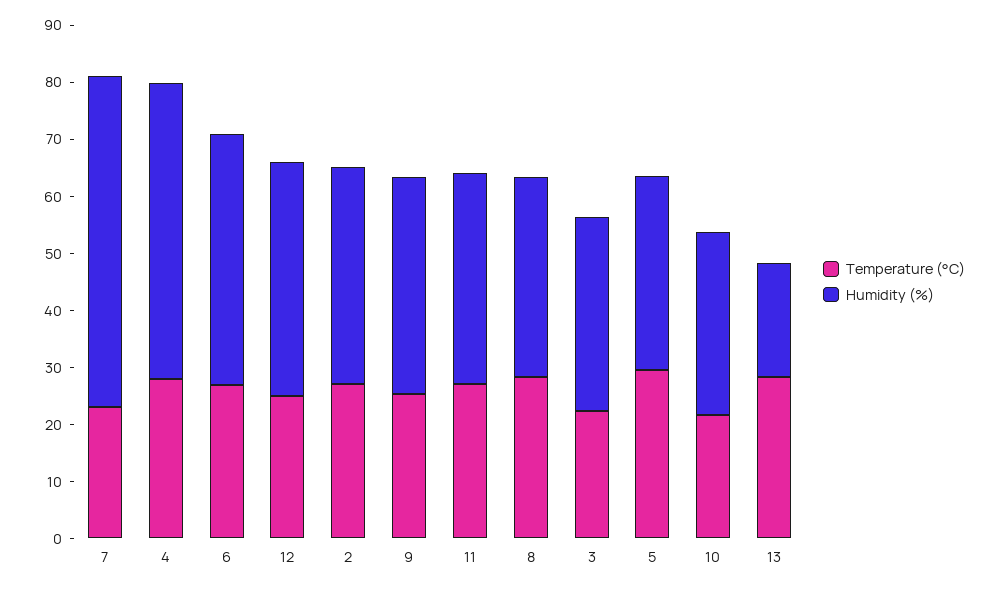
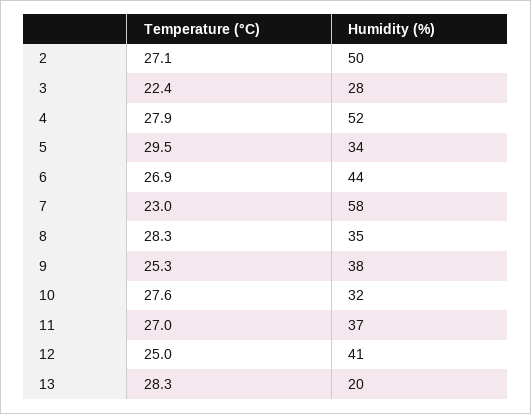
  {
    "Temperature (°C)": {
      "7": 23,
      "4": 27.9,
      "6": 26.9,
      "12": 25,
      "2": 27.1,
      "9": 25.3,
      "11": 27,
      "8": 28.3,
      "3": 22.4,
      "5": 29.5,
-     "10": 22,
+     "10": 27.6,
      "13": 28.3
    },
    "Humidity (%)": {
      "7": 58,
      "4": 52,
      "6": 44,
      "12": 41,
-     "2": 38,
+     "2": 50,
      "9": 38,
      "11": 37,
      "8": 35,
-     "3": 34,
+     "3": 28,
      "5": 34,
      "10": 32,
      "13": 20
    }
  }

